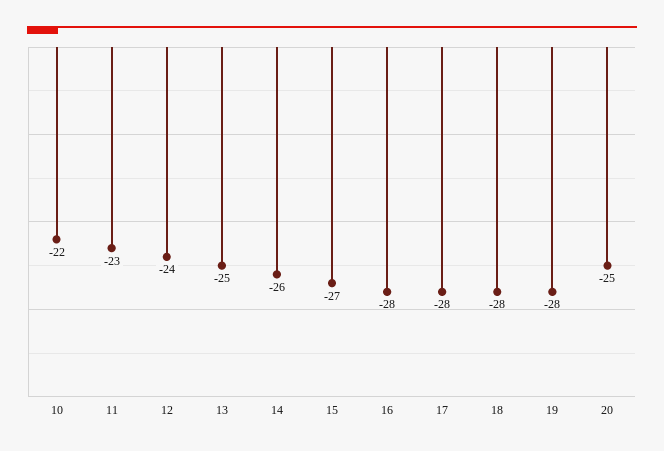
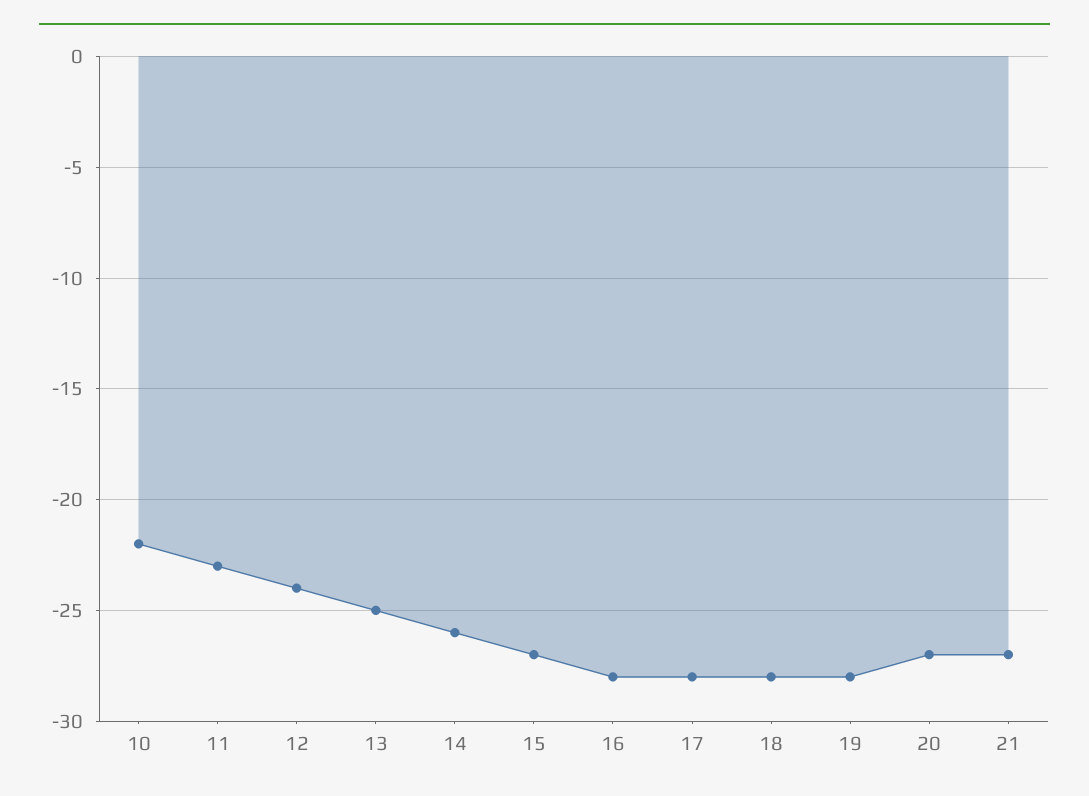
  {
    "10": -22,
    "11": -23,
    "12": -24,
    "13": -25,
    "14": -26,
    "15": -27,
    "16": -28,
    "17": -28,
    "18": -28,
    "19": -28,
-   "20": -25
+   "20": -27,
+   "21": -27
  }

